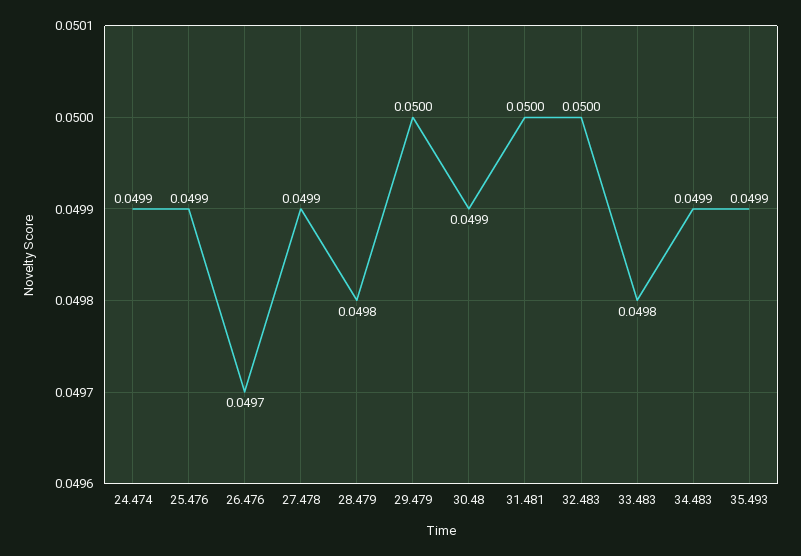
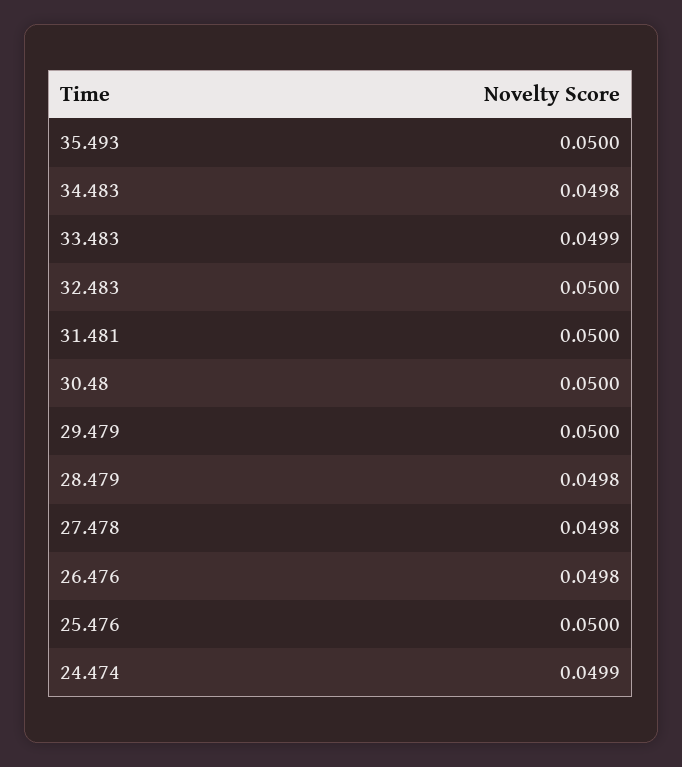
  {
    "24.474": 0.0499,
-   "25.476": 0.0499,
+   "25.476": 0.05,
-   "26.476": 0.0497,
+   "26.476": 0.0498,
-   "27.478": 0.0499,
+   "27.478": 0.0498,
    "28.479": 0.0498,
    "29.479": 0.05,
-   "30.48": 0.0499,
+   "30.48": 0.05,
    "31.481": 0.05,
    "32.483": 0.05,
-   "33.483": 0.0498,
+   "33.483": 0.0499,
-   "34.483": 0.0499,
+   "34.483": 0.0498,
-   "35.493": 0.0499
+   "35.493": 0.05
  }

